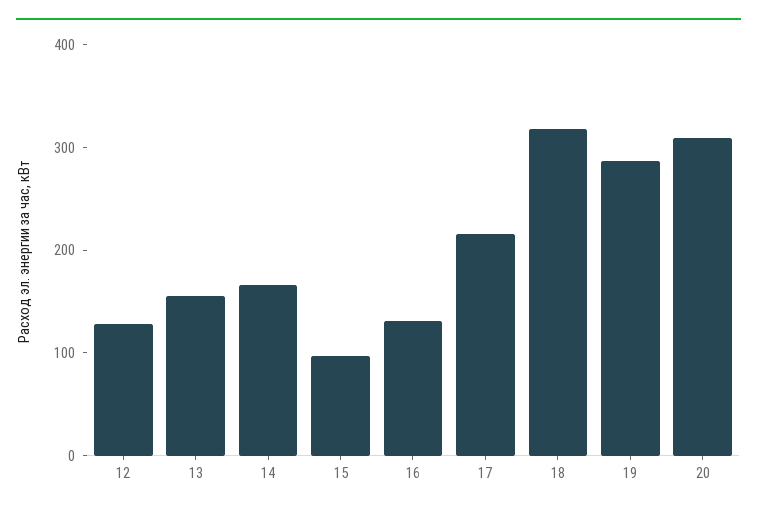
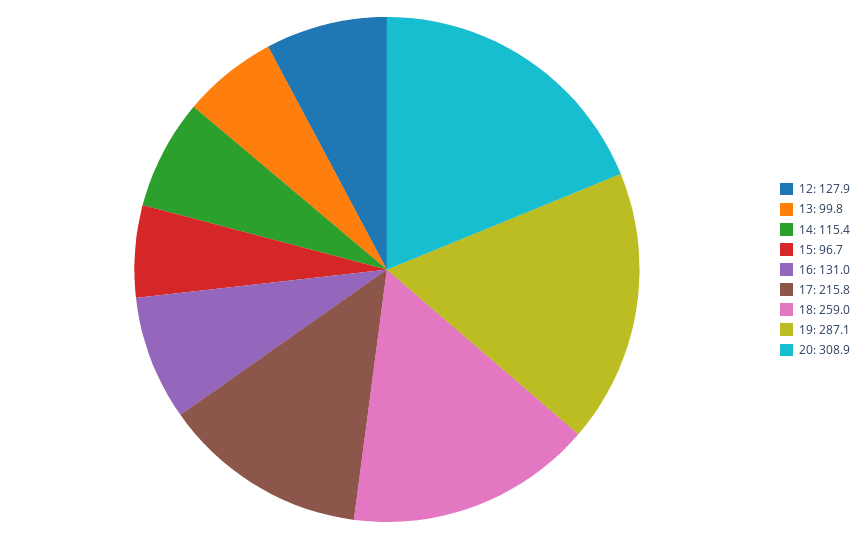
  {
    "12": 127.9,
-   "13": 160,
+   "13": 99.8,
-   "14": 160,
+   "14": 115.4,
    "15": 96.7,
    "16": 131,
    "17": 215.8,
-   "18": 320,
+   "18": 259,
    "19": 287.1,
    "20": 308.9
  }

